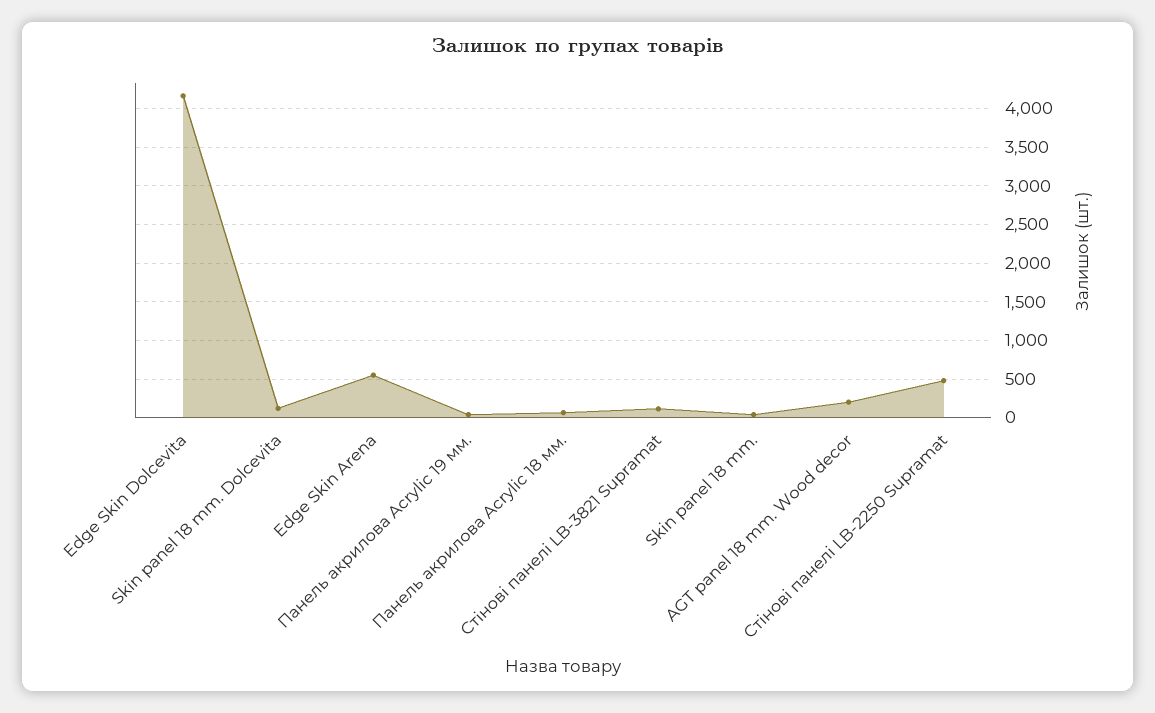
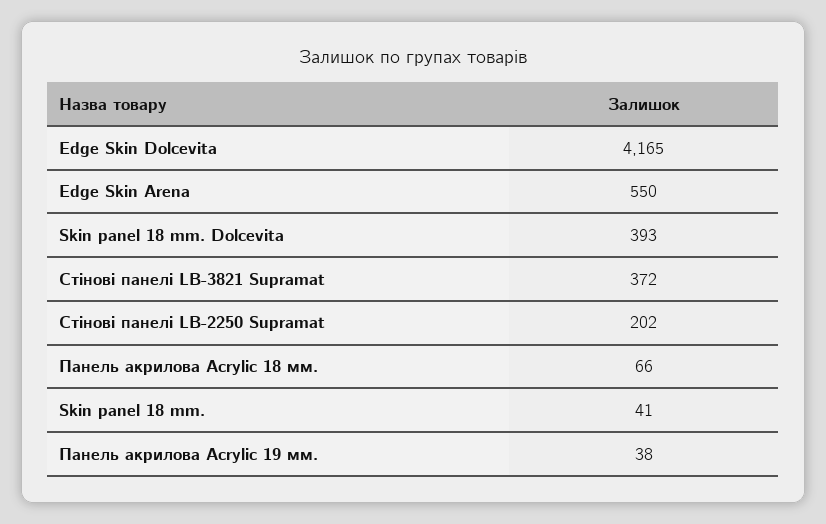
  {
    "Edge Skin Dolcevita": 4165,
-   "Skin panel 18 mm. Dolcevita": 100,
+   "Skin panel 18 mm. Dolcevita": 393,
    "Edge Skin Arena": 550,
    "Панель акрилова Acrylic 19 мм.": 38,
    "Панель акрилова Acrylic 18 мм.": 66,
-   "Стінові панелі LB-3821 Supramat": 100,
+   "Стінові панелі LB-3821 Supramat": 372,
    "Skin panel 18 mm.": 41,
-   "AGT panel 18 mm. Wood decor": 200,
-   "Стінові панелі LB-2250 Supramat": 500
+   "Стінові панелі LB-2250 Supramat": 202
  }

